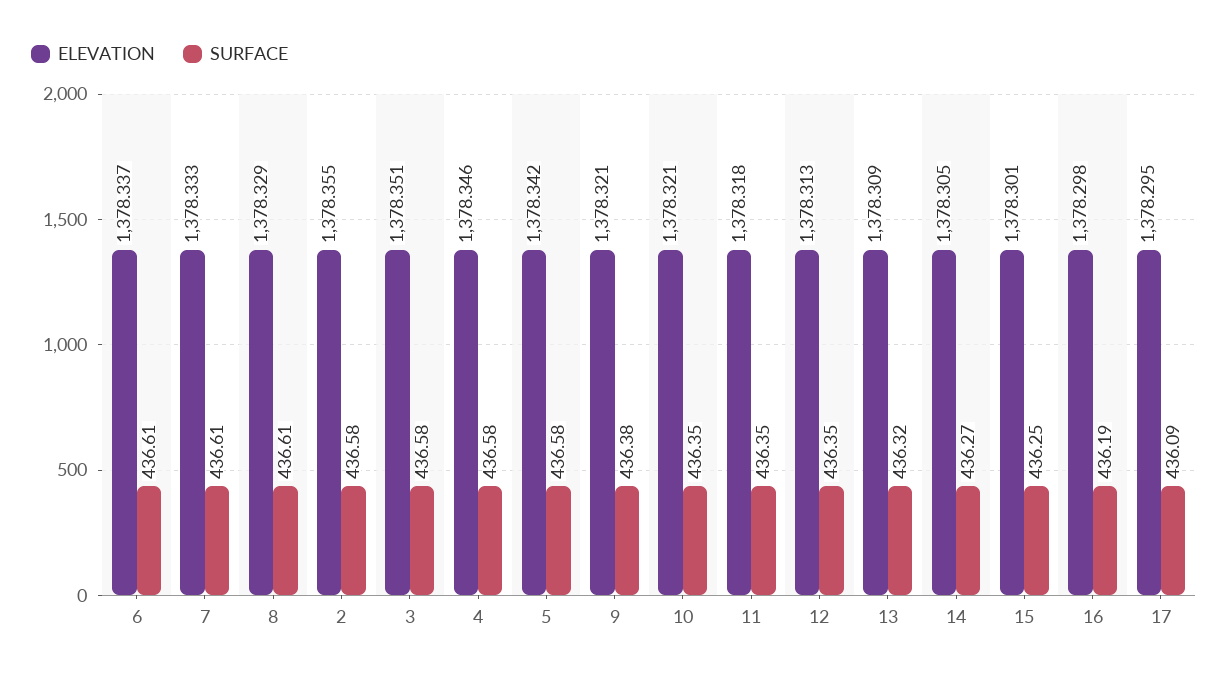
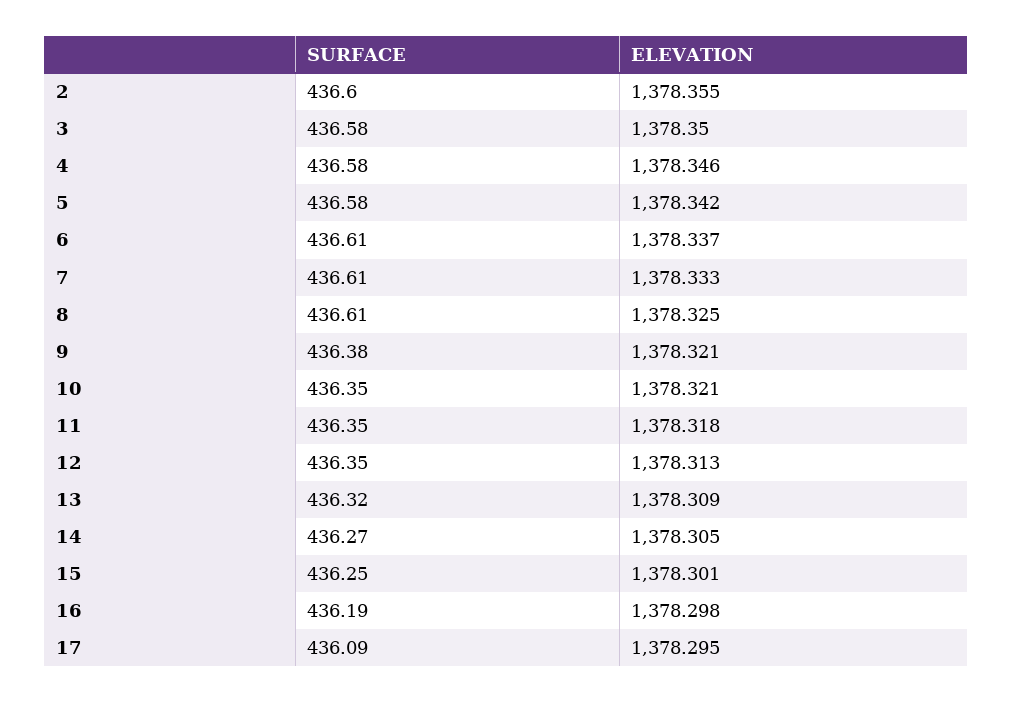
  {
    "ELEVATION": {
      "6": 1378.337,
      "7": 1378.333,
-     "8": 1378.329,
+     "8": 1378.325,
      "2": 1378.355,
-     "3": 1378.351,
+     "3": 1378.35,
      "4": 1378.346,
      "5": 1378.342,
      "9": 1378.321,
      "10": 1378.321,
      "11": 1378.318,
      "12": 1378.313,
      "13": 1378.309,
      "14": 1378.305,
      "15": 1378.301,
      "16": 1378.298,
      "17": 1378.295
    },
    "SURFACE": {
      "6": 436.61,
      "7": 436.61,
      "8": 436.61,
-     "2": 436.58,
+     "2": 436.6,
      "3": 436.58,
      "4": 436.58,
      "5": 436.58,
      "9": 436.38,
      "10": 436.35,
      "11": 436.35,
      "12": 436.35,
      "13": 436.32,
      "14": 436.27,
      "15": 436.25,
      "16": 436.19,
      "17": 436.09
    }
  }

